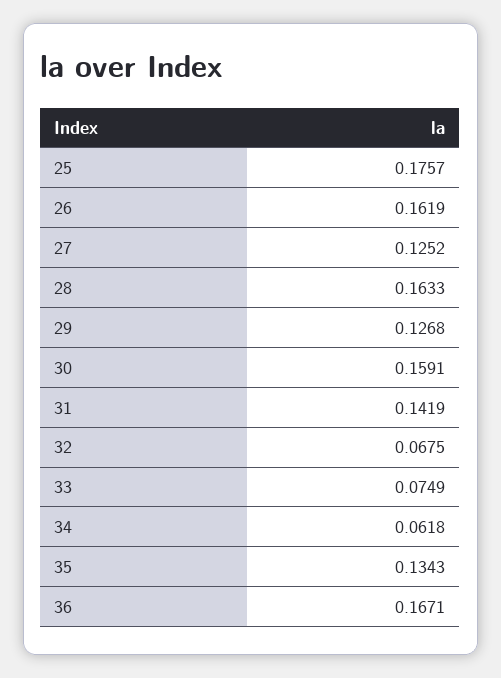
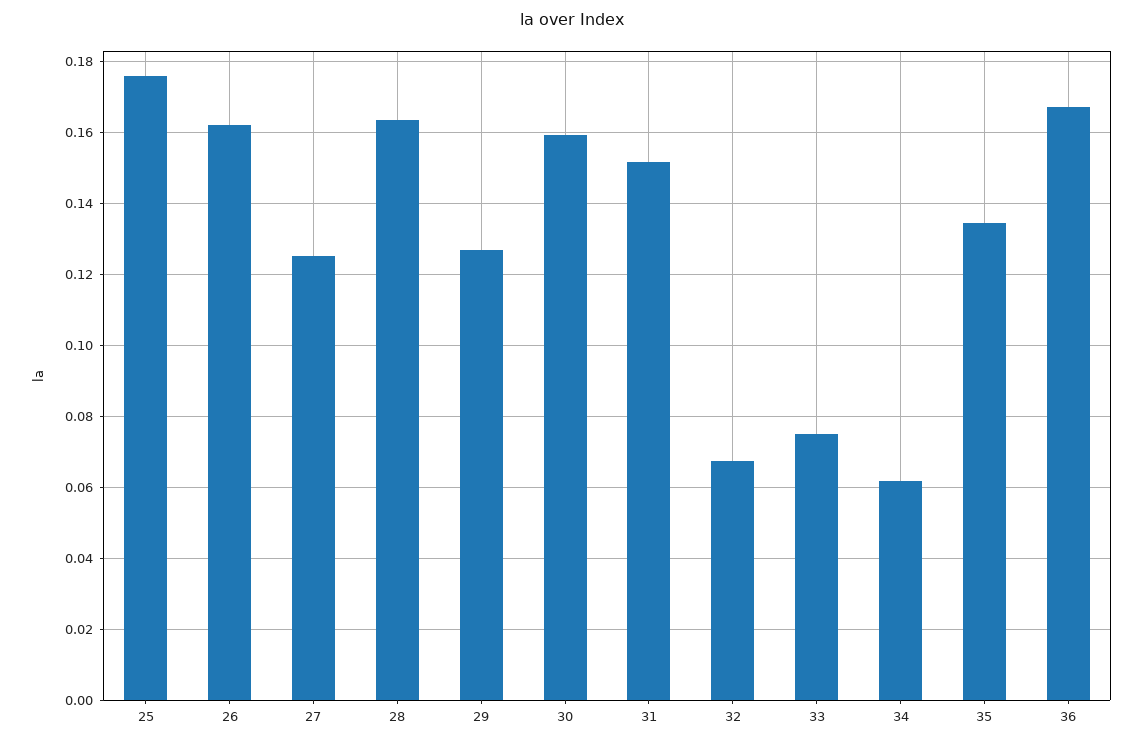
  {
    "25": 0.1757,
    "26": 0.1619,
    "27": 0.1252,
    "28": 0.1633,
    "29": 0.1268,
    "30": 0.1591,
-   "31": 0.1419,
+   "31": 0.152,
    "32": 0.0675,
    "33": 0.0749,
    "34": 0.0618,
    "35": 0.1343,
    "36": 0.1671
  }

